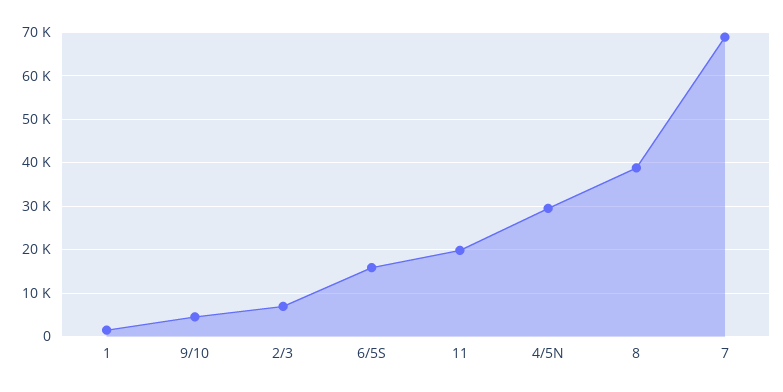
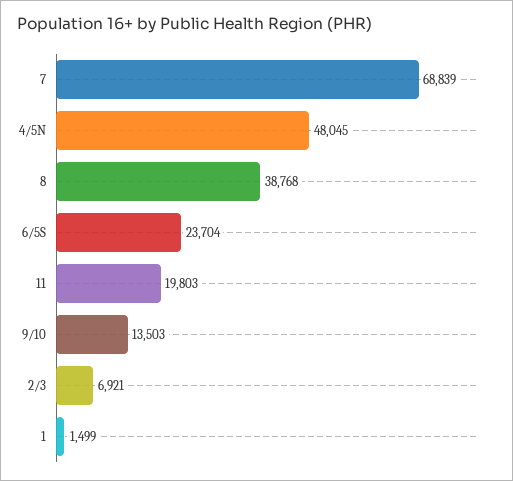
  {
    "1": 1499,
-   "9/10": 4000,
+   "9/10": 13503,
    "2/3": 6921,
-   "6/5S": 16000,
+   "6/5S": 23704,
    "11": 19803,
-   "4/5N": 30000,
+   "4/5N": 48045,
    "8": 38768,
    "7": 68839
  }

